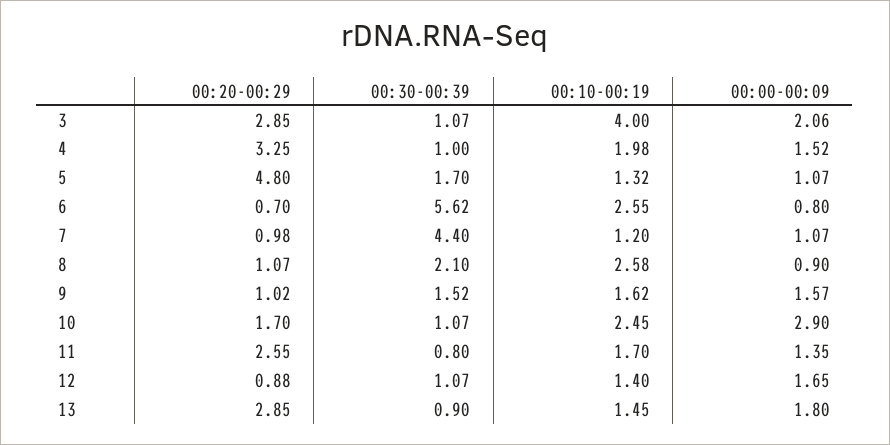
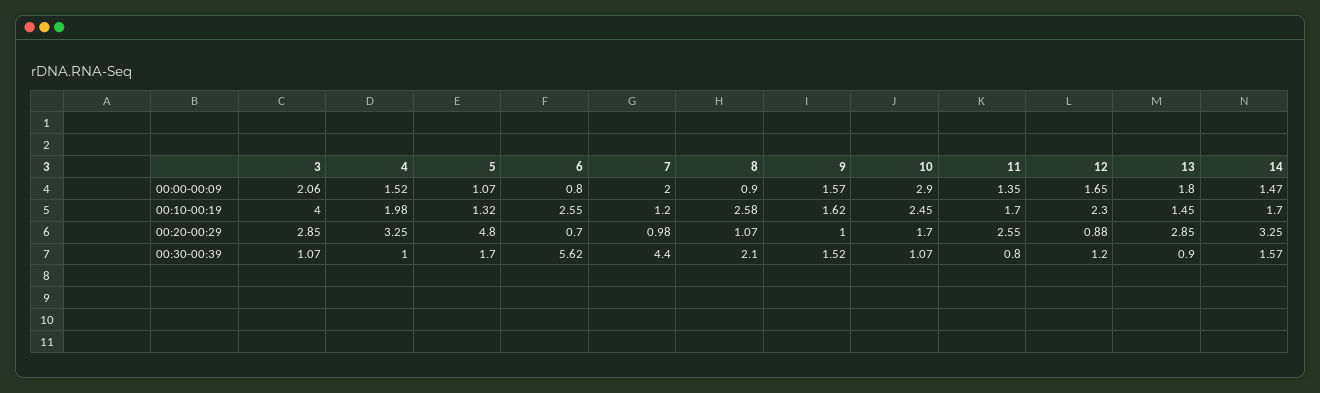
  {
    "00:20-00:29": {
      "3": 2.85,
      "4": 3.25,
      "5": 4.8,
      "6": 0.7,
      "7": 0.98,
      "8": 1.07,
-     "9": 1.02,
+     "9": 1,
      "10": 1.7,
      "11": 2.55,
      "12": 0.88,
-     "13": 2.85
+     "13": 2.85,
+     "14": 3.25
    },
    "00:30-00:39": {
      "3": 1.07,
      "4": 1,
      "5": 1.7,
      "6": 5.62,
      "7": 4.4,
      "8": 2.1,
      "9": 1.52,
      "10": 1.07,
      "11": 0.8,
-     "12": 1.07,
+     "12": 1.2,
-     "13": 0.9
+     "13": 0.9,
+     "14": 1.57
    },
    "00:10-00:19": {
      "3": 4,
      "4": 1.98,
      "5": 1.32,
      "6": 2.55,
      "7": 1.2,
      "8": 2.58,
      "9": 1.62,
      "10": 2.45,
      "11": 1.7,
-     "12": 1.4,
+     "12": 2.3,
-     "13": 1.45
+     "13": 1.45,
+     "14": 1.7
    },
    "00:00-00:09": {
      "3": 2.06,
      "4": 1.52,
      "5": 1.07,
      "6": 0.8,
-     "7": 1.07,
+     "7": 2,
      "8": 0.9,
      "9": 1.57,
      "10": 2.9,
      "11": 1.35,
      "12": 1.65,
-     "13": 1.8
+     "13": 1.8,
+     "14": 1.47
    }
  }

